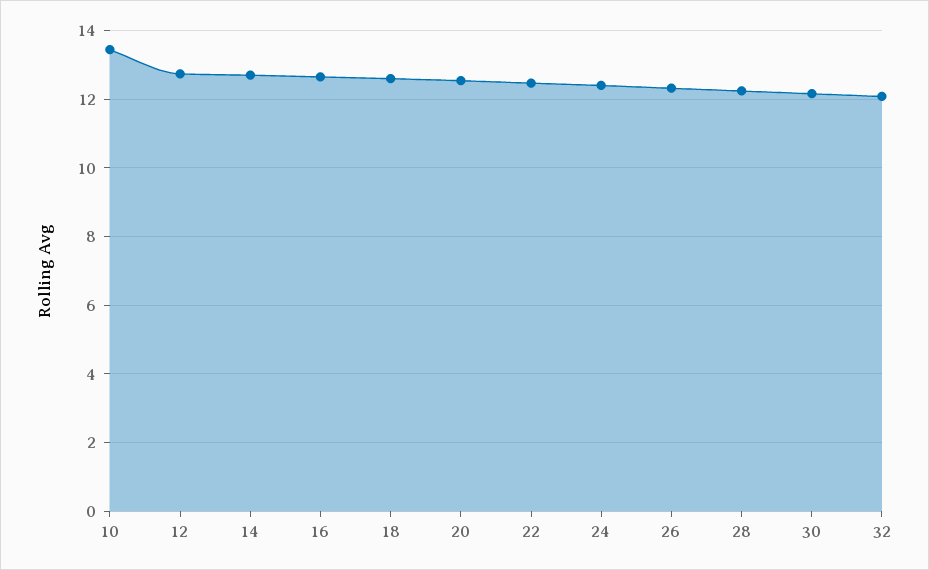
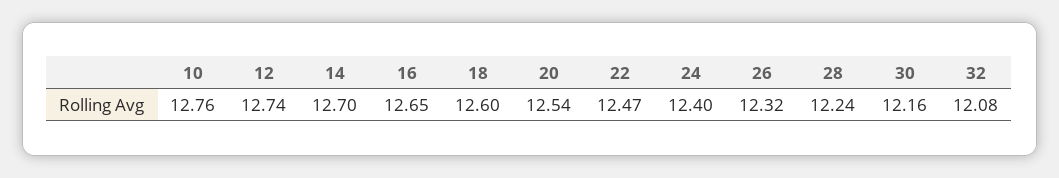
  {
-   "10": 13.4,
+   "10": 12.76,
    "12": 12.74,
    "14": 12.7,
    "16": 12.65,
    "18": 12.6,
    "20": 12.54,
    "22": 12.47,
    "24": 12.4,
    "26": 12.32,
    "28": 12.24,
    "30": 12.16,
    "32": 12.08
  }

